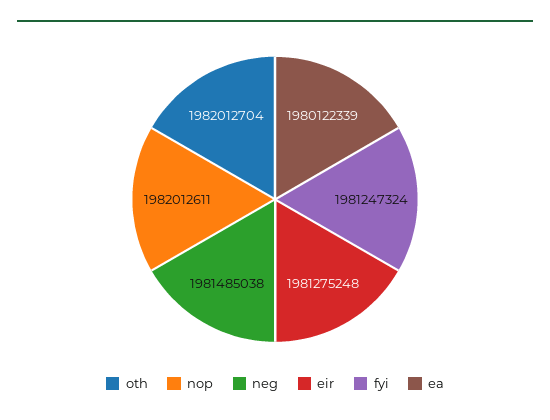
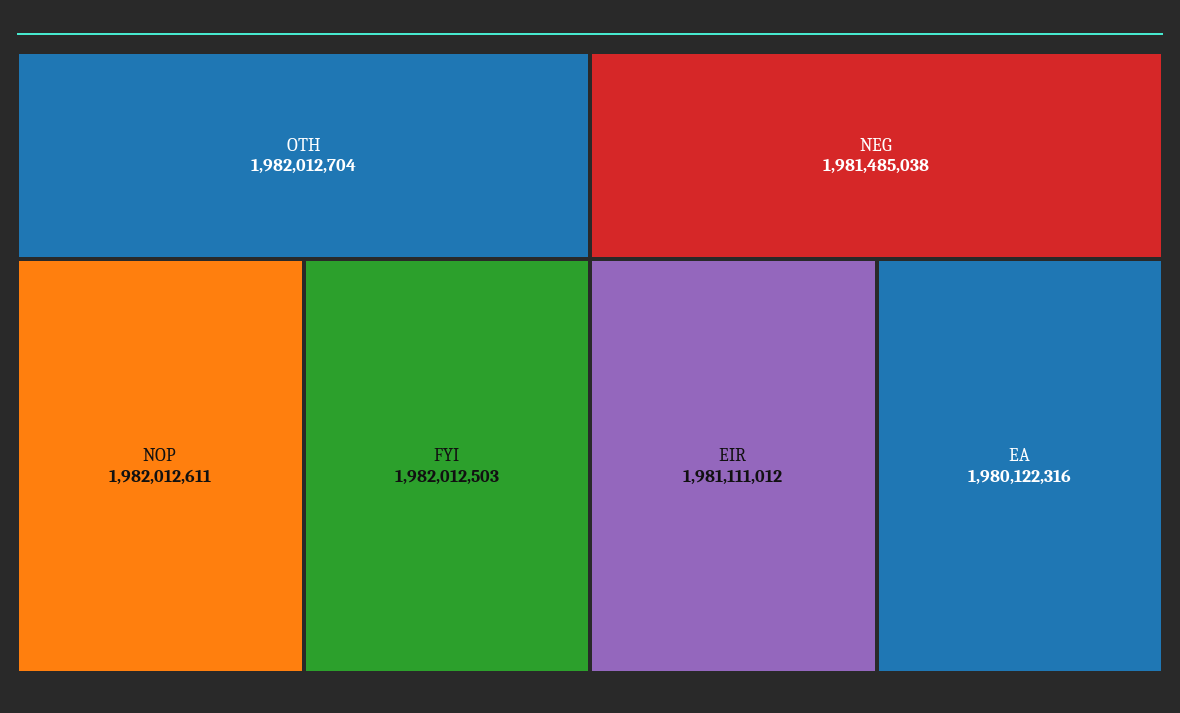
  {
    "oth": 1982012704,
    "nop": 1982012611,
    "neg": 1981485038,
-   "eir": 1981275248,
+   "eir": 1981111012,
-   "fyi": 1981247324,
+   "fyi": 1982012503,
-   "ea": 1980122339
+   "ea": 1980122316
  }

